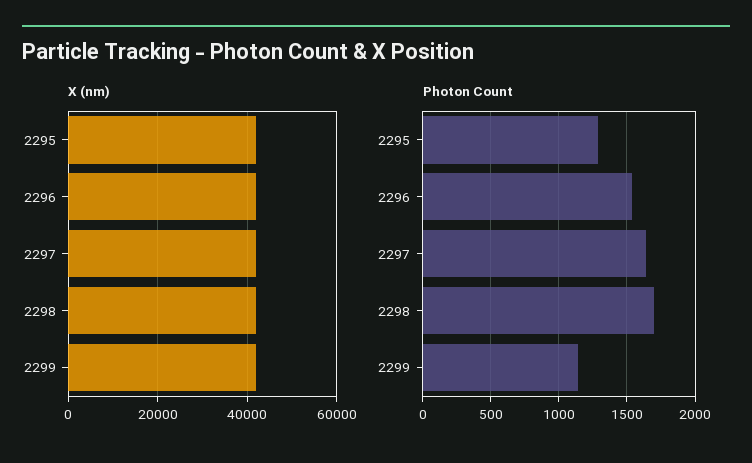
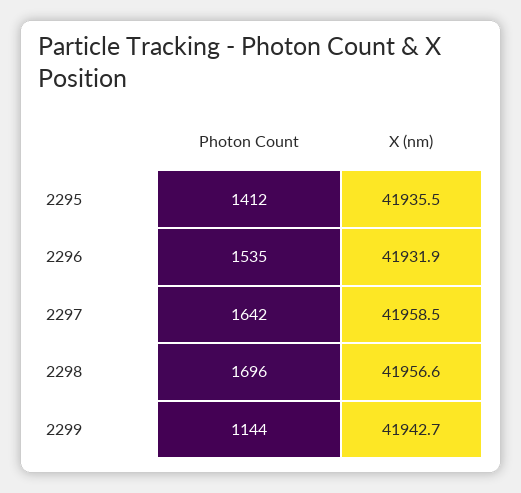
  {
    "X (nm)": {
      "2295": 41935.5,
      "2296": 41931.9,
      "2297": 41958.5,
      "2298": 41956.6,
      "2299": 41942.7
    },
    "Photon Count": {
-     "2295": 1300,
+     "2295": 1412,
      "2296": 1535,
      "2297": 1642,
      "2298": 1696,
      "2299": 1144
    }
  }

